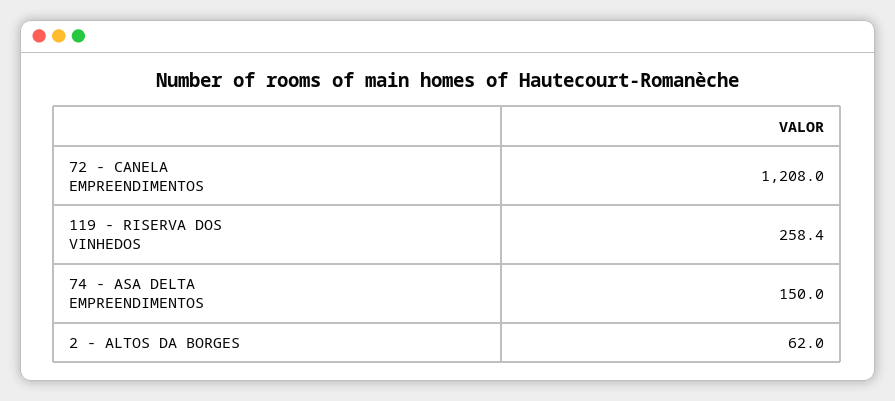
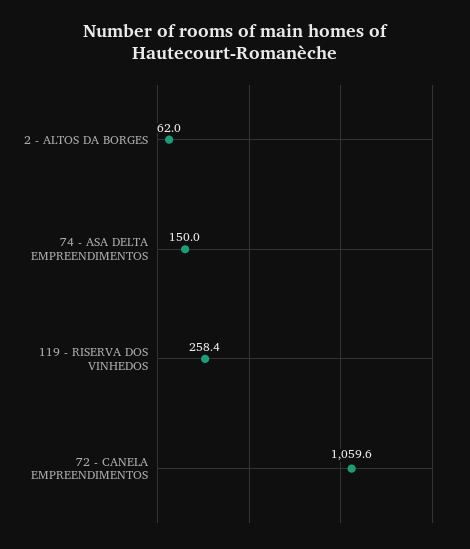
  {
-   "72 - CANELA EMPREENDIMENTOS": 1208,
+   "72 - CANELA EMPREENDIMENTOS": 1059.6,
    "119 - RISERVA DOS VINHEDOS": 258.4,
    "74 - ASA DELTA EMPREENDIMENTOS": 150,
    "2 - ALTOS DA BORGES": 62
  }

